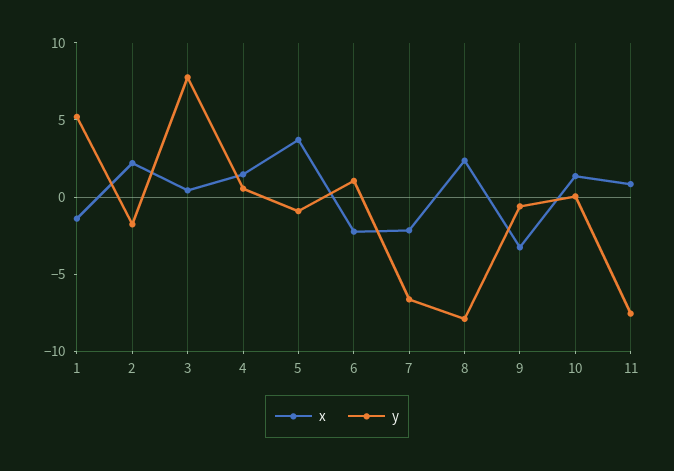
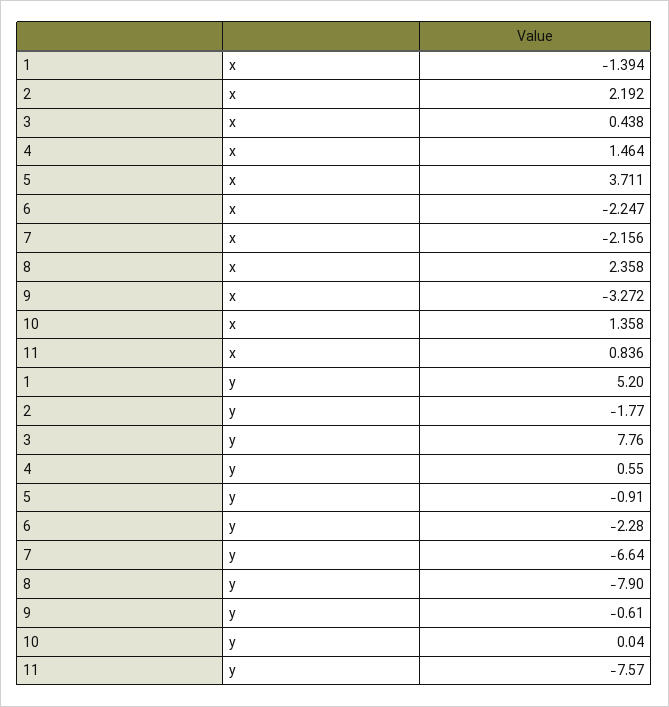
  {
    "x": {
      "1": -1.394,
      "2": 2.192,
      "3": 0.438,
      "4": 1.464,
      "5": 3.711,
      "6": -2.247,
      "7": -2.156,
      "8": 2.358,
      "9": -3.272,
      "10": 1.358,
      "11": 0.836
    },
    "y": {
      "1": 5.2,
      "2": -1.77,
      "3": 7.76,
      "4": 0.55,
      "5": -0.91,
-     "6": 1,
+     "6": -2.28,
      "7": -6.64,
      "8": -7.9,
      "9": -0.61,
      "10": 0.04,
      "11": -7.57
    }
  }

